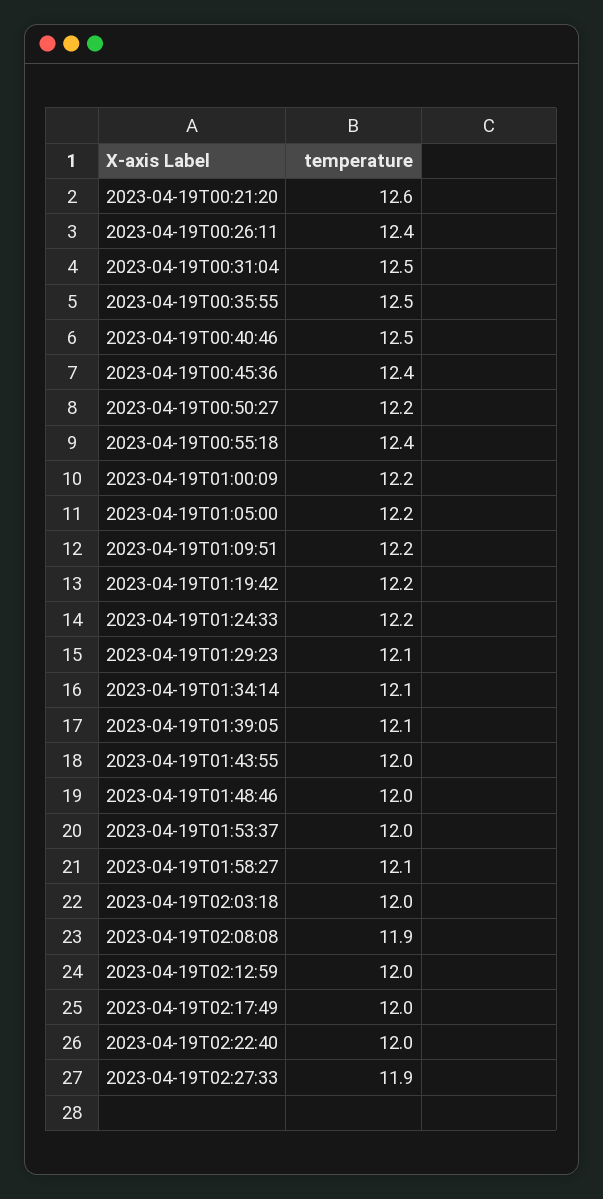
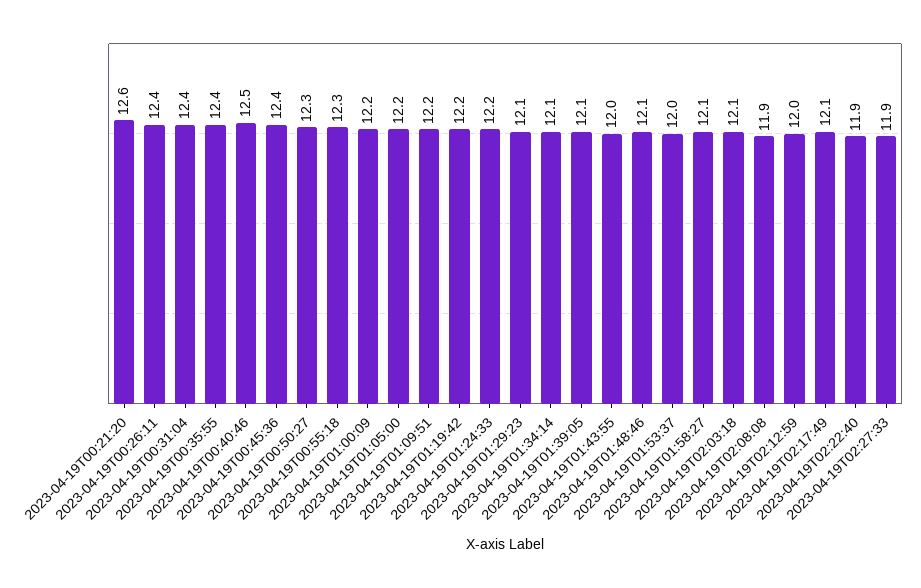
  {
    "2023-04-19T00:21:20": 12.6,
    "2023-04-19T00:26:11": 12.4,
-   "2023-04-19T00:31:04": 12.5,
+   "2023-04-19T00:31:04": 12.4,
-   "2023-04-19T00:35:55": 12.5,
+   "2023-04-19T00:35:55": 12.4,
    "2023-04-19T00:40:46": 12.5,
    "2023-04-19T00:45:36": 12.4,
-   "2023-04-19T00:50:27": 12.2,
+   "2023-04-19T00:50:27": 12.3,
-   "2023-04-19T00:55:18": 12.4,
+   "2023-04-19T00:55:18": 12.3,
    "2023-04-19T01:00:09": 12.2,
    "2023-04-19T01:05:00": 12.2,
    "2023-04-19T01:09:51": 12.2,
    "2023-04-19T01:19:42": 12.2,
    "2023-04-19T01:24:33": 12.2,
    "2023-04-19T01:29:23": 12.1,
    "2023-04-19T01:34:14": 12.1,
    "2023-04-19T01:39:05": 12.1,
    "2023-04-19T01:43:55": 12,
-   "2023-04-19T01:48:46": 12,
+   "2023-04-19T01:48:46": 12.1,
    "2023-04-19T01:53:37": 12,
    "2023-04-19T01:58:27": 12.1,
-   "2023-04-19T02:03:18": 12,
+   "2023-04-19T02:03:18": 12.1,
    "2023-04-19T02:08:08": 11.9,
    "2023-04-19T02:12:59": 12,
-   "2023-04-19T02:17:49": 12,
+   "2023-04-19T02:17:49": 12.1,
-   "2023-04-19T02:22:40": 12,
+   "2023-04-19T02:22:40": 11.9,
    "2023-04-19T02:27:33": 11.9
  }

